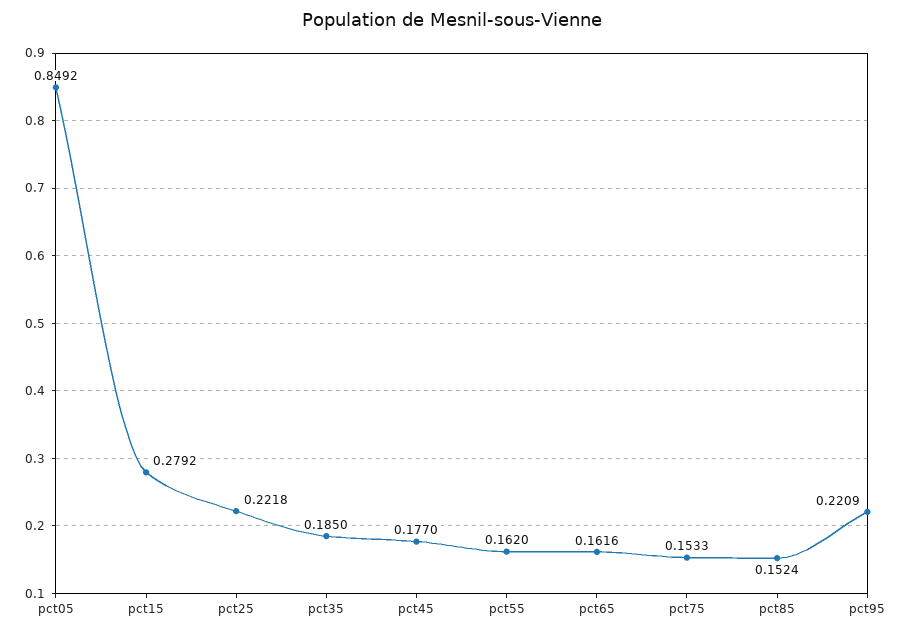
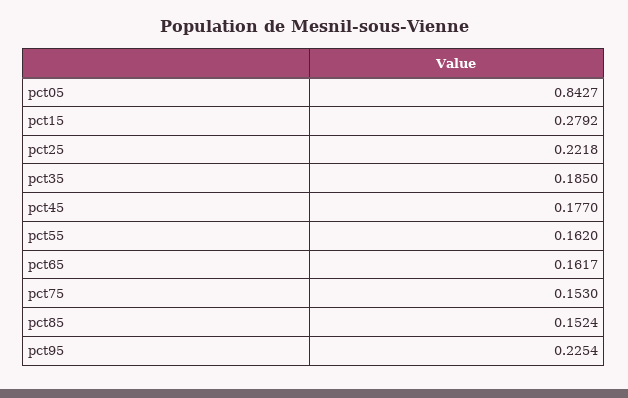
  {
-   "pct05": 0.8492,
+   "pct05": 0.8427,
    "pct15": 0.2792,
    "pct25": 0.2218,
    "pct35": 0.185,
    "pct45": 0.177,
    "pct55": 0.162,
-   "pct65": 0.1616,
+   "pct65": 0.1617,
-   "pct75": 0.1533,
+   "pct75": 0.153,
    "pct85": 0.1524,
-   "pct95": 0.2209
+   "pct95": 0.2254
  }

